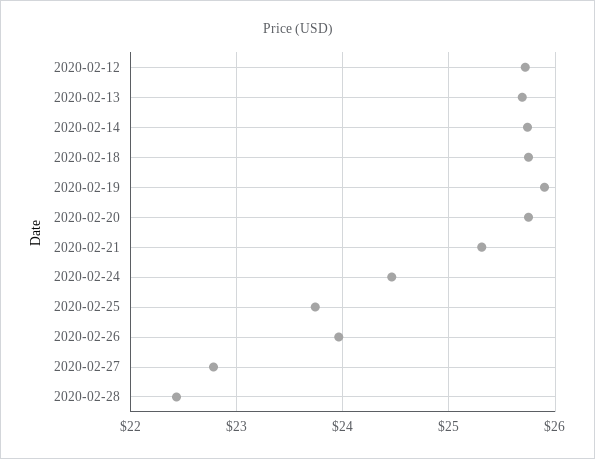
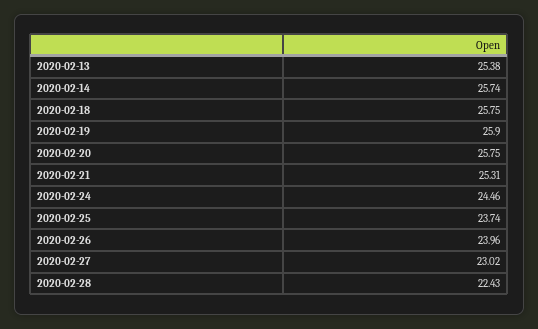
  {
-   "2020-02-12": 25.7,
-   "2020-02-13": 25.7,
+   "2020-02-13": 25.38,
    "2020-02-14": 25.74,
    "2020-02-18": 25.75,
    "2020-02-19": 25.9,
    "2020-02-20": 25.75,
    "2020-02-21": 25.31,
    "2020-02-24": 24.46,
    "2020-02-25": 23.74,
    "2020-02-26": 23.96,
-   "2020-02-27": 22.8,
+   "2020-02-27": 23.02,
    "2020-02-28": 22.43
  }

